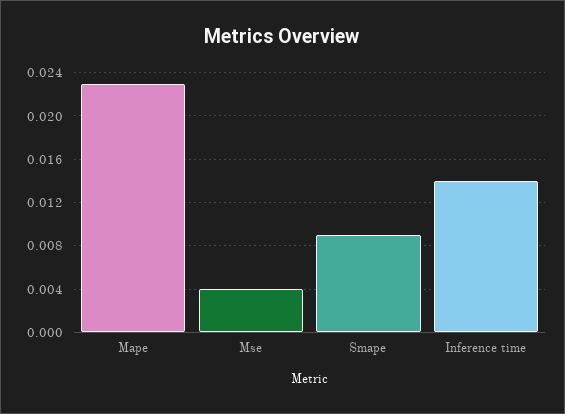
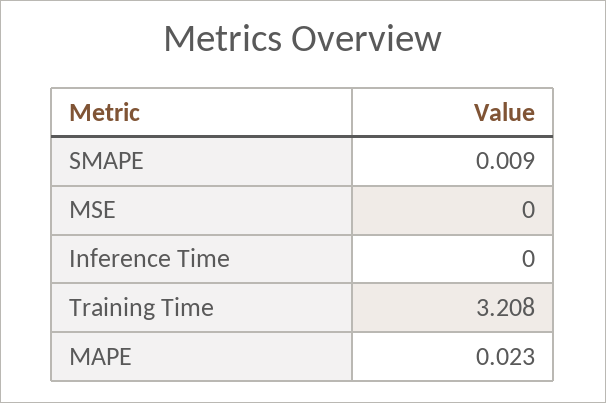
  {
    "Mape": 0.023,
-   "Mse": 0.004,
+   "Mse": 0,
    "Smape": 0.009,
-   "Inference time": 0.014
+   "Inference time": 0,
+   "Training Time": 3.208
  }

